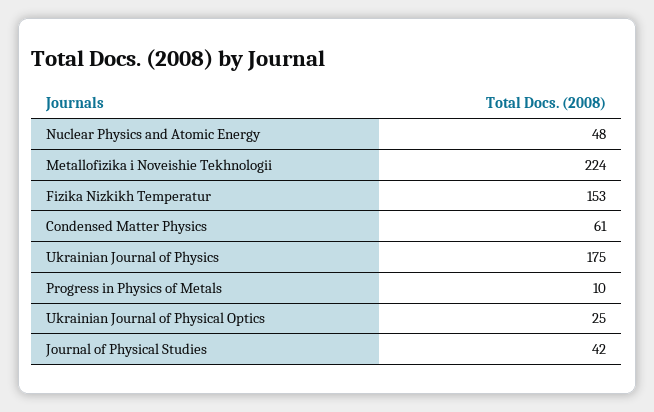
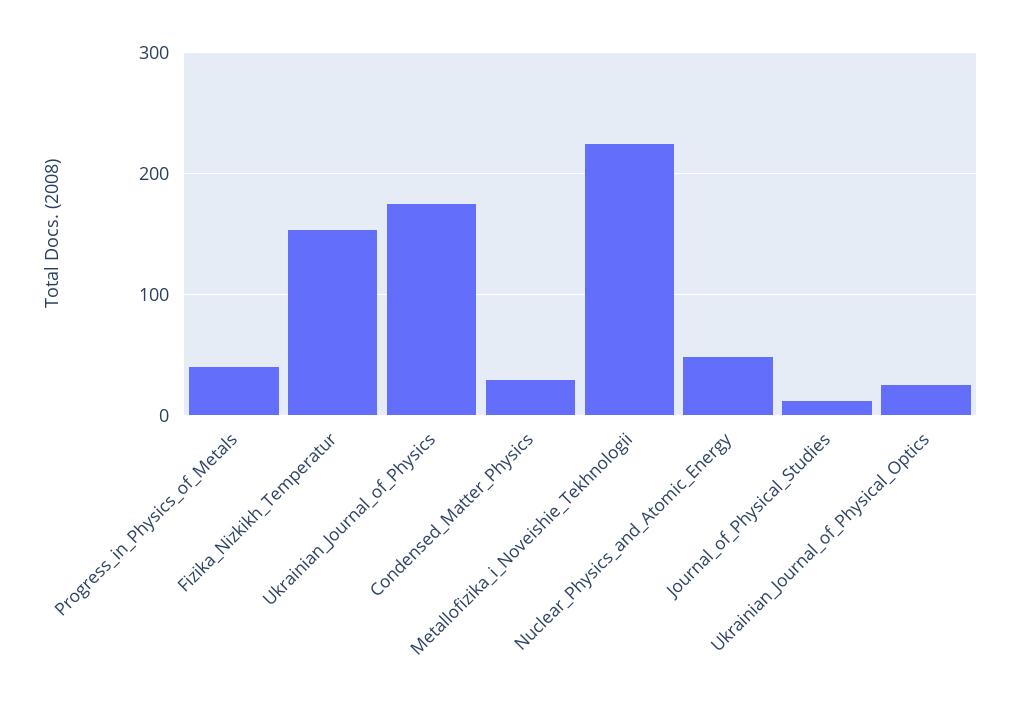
  {
    "Nuclear Physics and Atomic Energy": 48,
    "Metallofizika i Noveishie Tekhnologii": 224,
    "Fizika Nizkikh Temperatur": 153,
-   "Condensed Matter Physics": 61,
+   "Condensed Matter Physics": 30,
    "Ukrainian Journal of Physics": 175,
-   "Progress in Physics of Metals": 10,
+   "Progress in Physics of Metals": 40,
    "Ukrainian Journal of Physical Optics": 25,
-   "Journal of Physical Studies": 42
+   "Journal of Physical Studies": 10
  }

